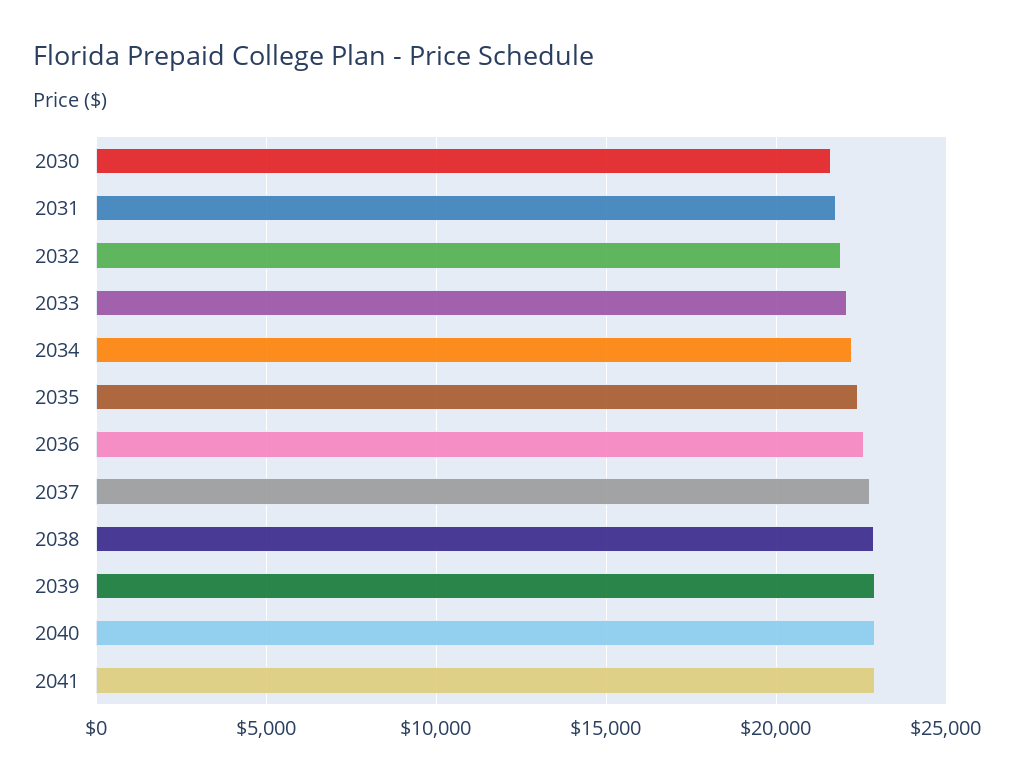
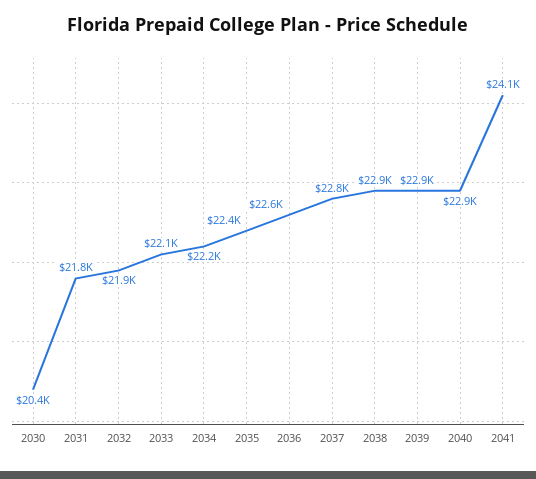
  {
-   "2030": 21500,
+   "2030": 20400,
    "2031": 21800,
    "2032": 21900,
    "2033": 22100,
    "2034": 22200,
    "2035": 22400,
    "2036": 22600,
    "2037": 22800,
    "2038": 22900,
    "2039": 22900,
    "2040": 22900,
-   "2041": 23000
+   "2041": 24100
  }

